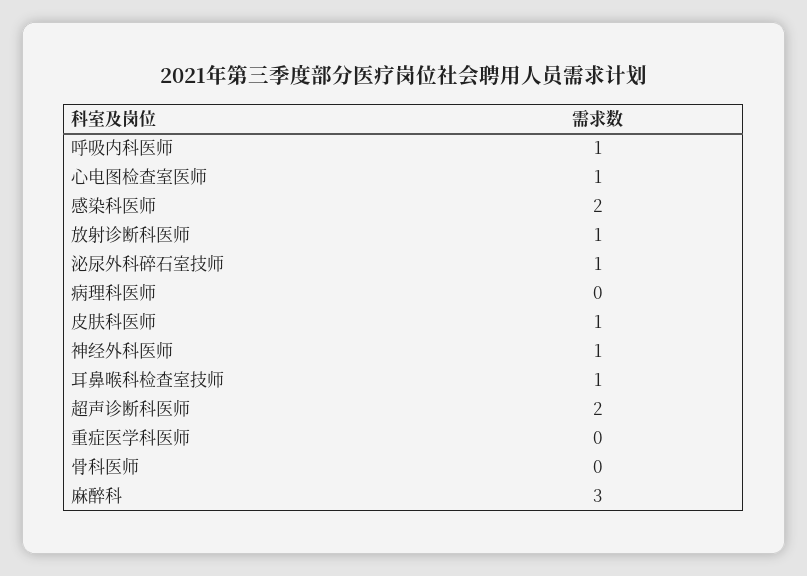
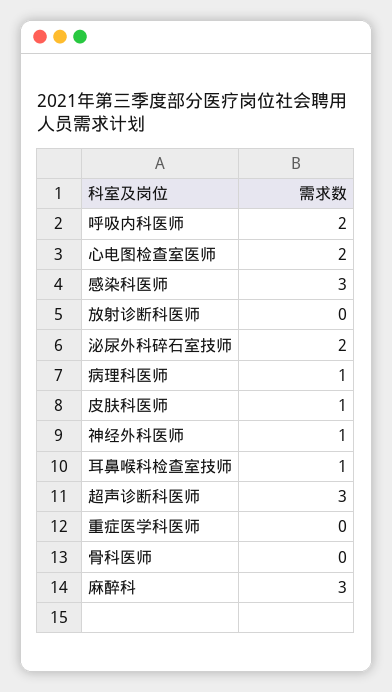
  {
-   "呼吸内科医师": 1,
+   "呼吸内科医师": 2,
-   "心电图检查室医师": 1,
+   "心电图检查室医师": 2,
-   "感染科医师": 2,
+   "感染科医师": 3,
-   "放射诊断科医师": 1,
+   "放射诊断科医师": 0,
-   "泌尿外科碎石室技师": 1,
+   "泌尿外科碎石室技师": 2,
-   "病理科医师": 0,
+   "病理科医师": 1,
    "皮肤科医师": 1,
    "神经外科医师": 1,
    "耳鼻喉科检查室技师": 1,
-   "超声诊断科医师": 2,
+   "超声诊断科医师": 3,
    "重症医学科医师": 0,
    "骨科医师": 0,
    "麻醉科": 3
  }

